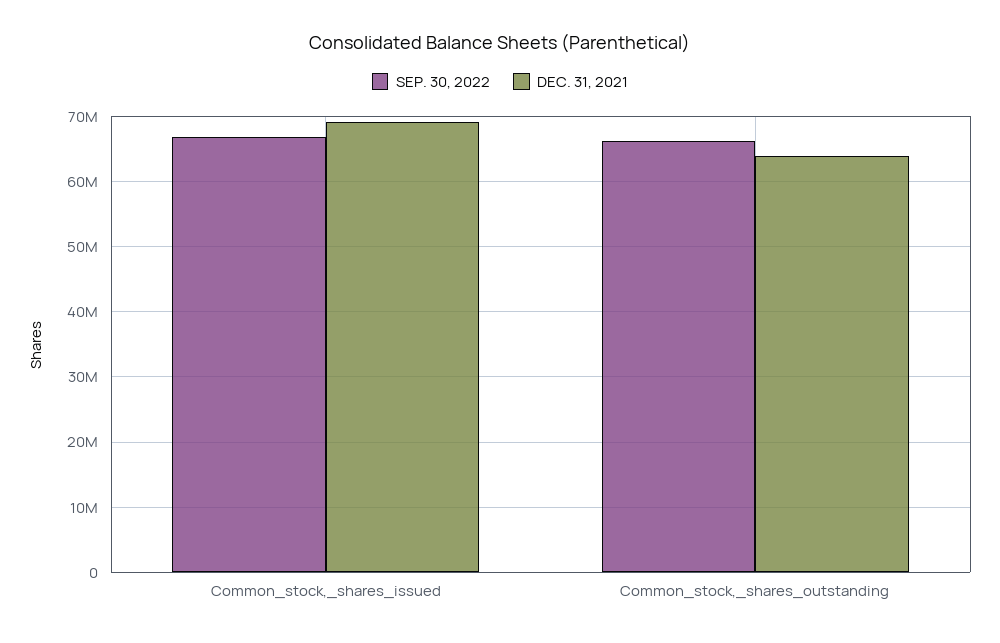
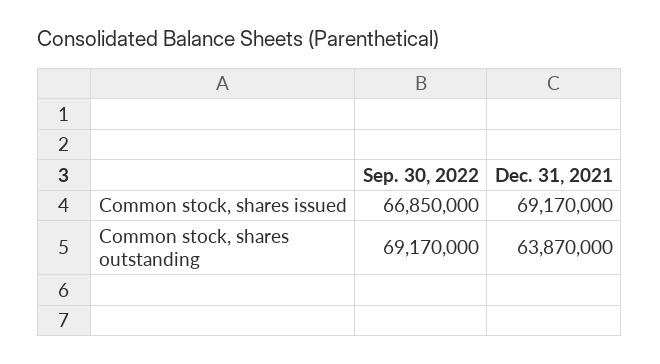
  {
    "SEP. 30, 2022": {
      "Common_stock,_shares_issued": 66850000,
-     "Common_stock,_shares_outstanding": 66000000
+     "Common_stock,_shares_outstanding": 69170000
    },
    "DEC. 31, 2021": {
      "Common_stock,_shares_issued": 69170000,
      "Common_stock,_shares_outstanding": 63870000
    }
  }

